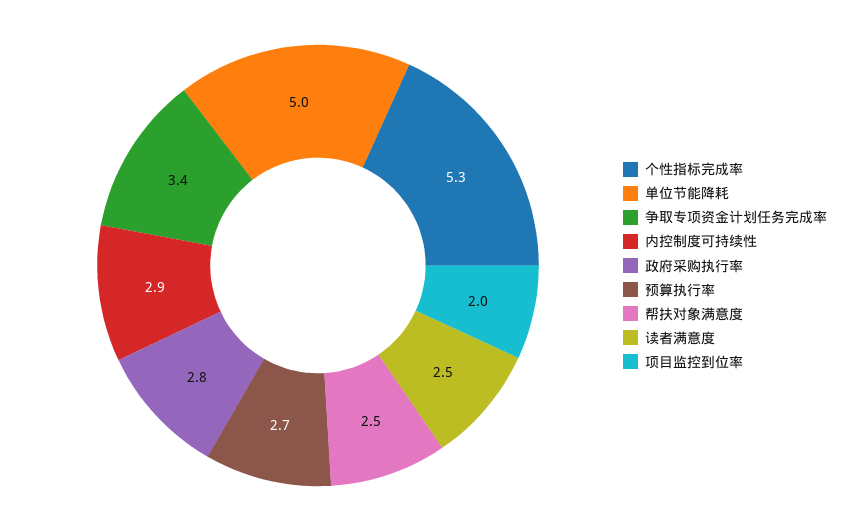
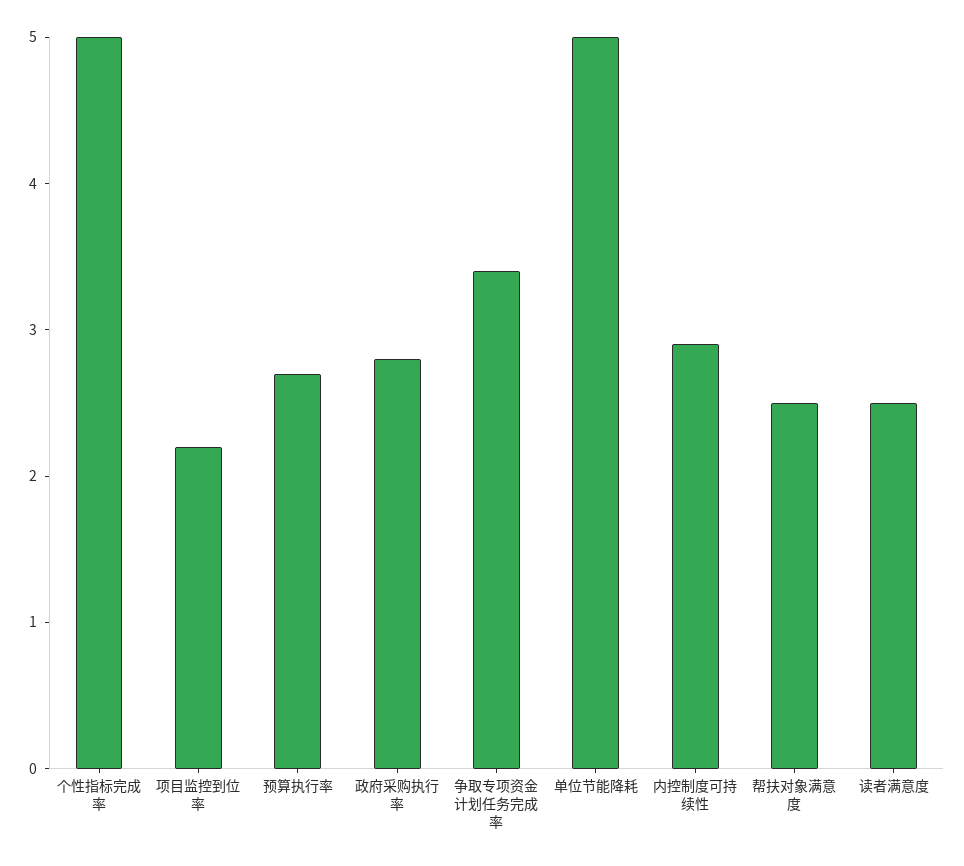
  {
-   "个性指标完成率": 5.3,
+   "个性指标完成率": 5,
    "单位节能降耗": 5,
    "争取专项资金计划任务完成率": 3.4,
    "内控制度可持续性": 2.9,
    "政府采购执行率": 2.8,
    "预算执行率": 2.7,
    "帮扶对象满意度": 2.5,
    "读者满意度": 2.5,
-   "项目监控到位率": 2
+   "项目监控到位率": 2.2
  }

